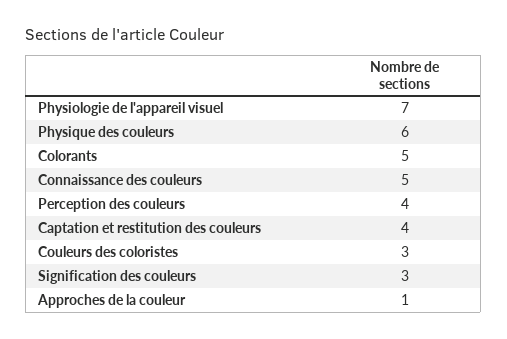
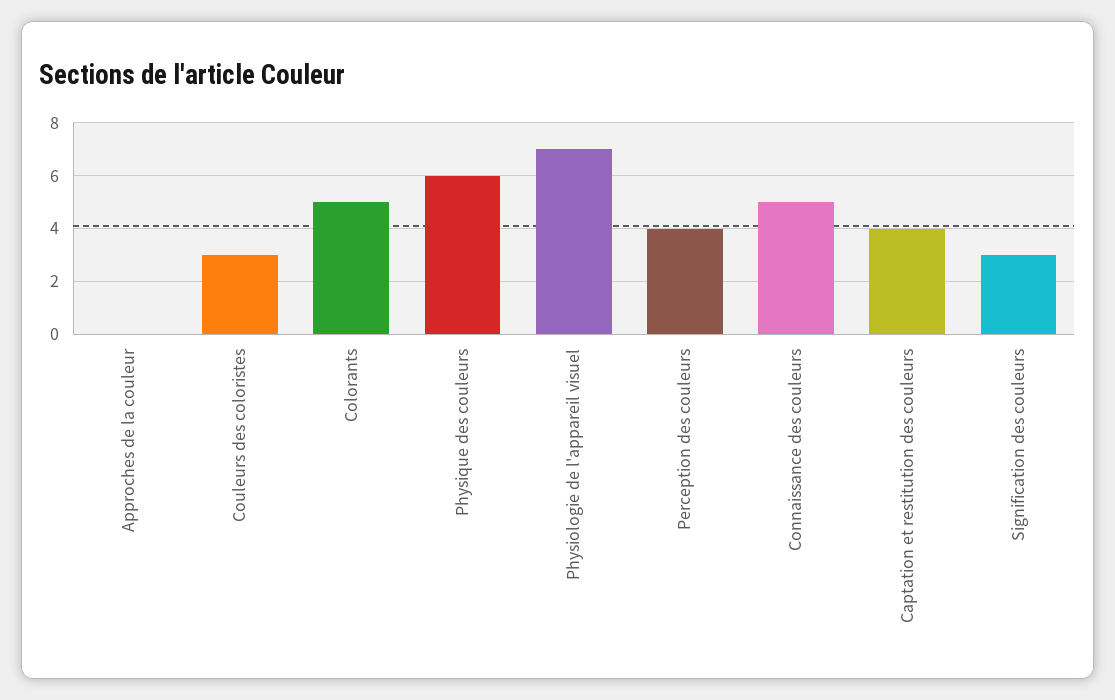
  {
    "Physiologie de l'appareil visuel": 7,
    "Physique des couleurs": 6,
    "Colorants": 5,
    "Connaissance des couleurs": 5,
    "Perception des couleurs": 4,
    "Captation et restitution des couleurs": 4,
    "Couleurs des coloristes": 3,
    "Signification des couleurs": 3,
-   "Approches de la couleur": 1
+   "Approches de la couleur": 0
  }

